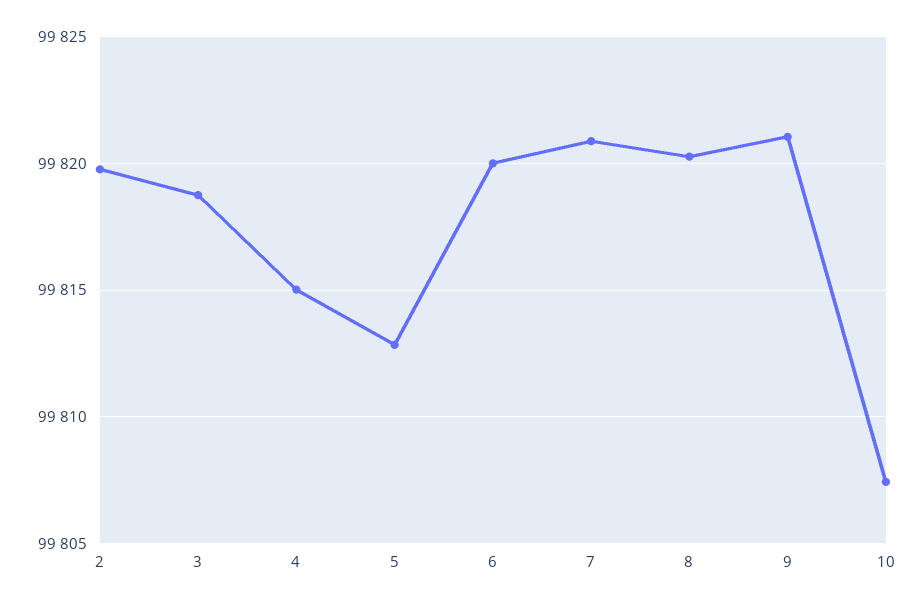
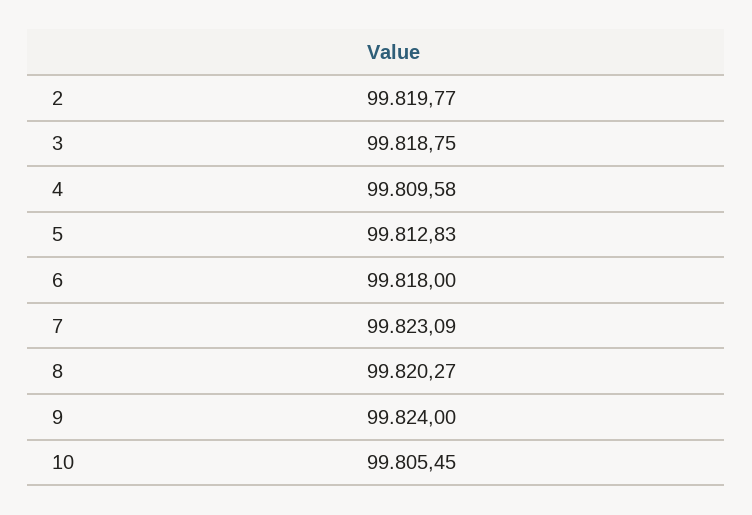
  {
    "2": 99819.77,
    "3": 99818.75,
-   "4": 99815,
+   "4": 99809.58,
    "5": 99812.83,
-   "6": 99820,
+   "6": 99818,
-   "7": 99821,
+   "7": 99823.09,
    "8": 99820.27,
-   "9": 99821,
+   "9": 99824,
-   "10": 99807.5
+   "10": 99805.45
  }

